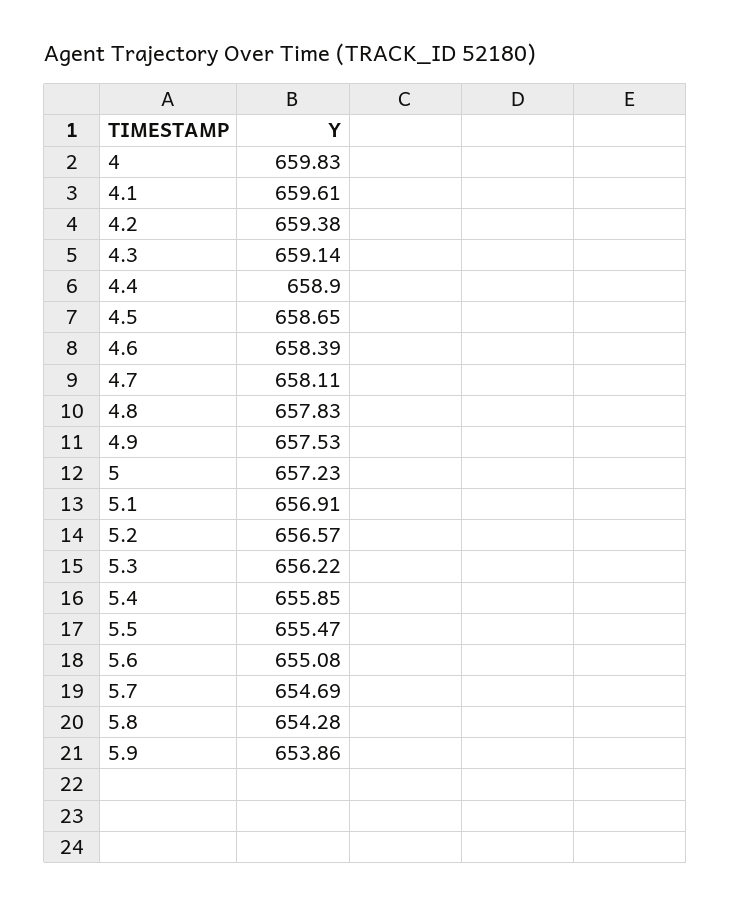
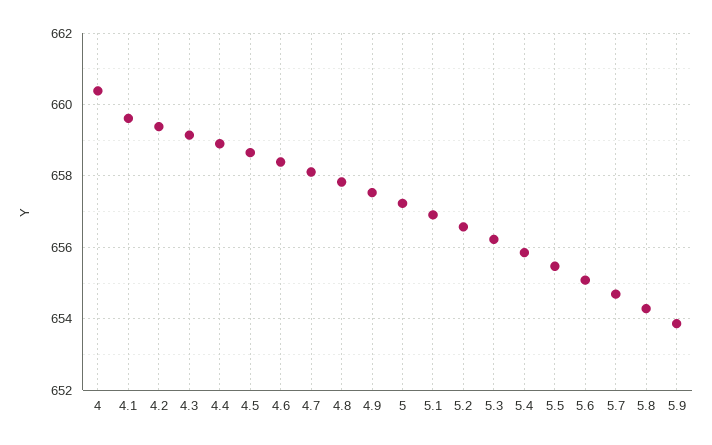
  {
-   "4": 659.83,
+   "4": 660.4,
    "4.1": 659.61,
    "4.2": 659.38,
    "4.3": 659.14,
    "4.4": 658.9,
    "4.5": 658.65,
    "4.6": 658.39,
    "4.7": 658.11,
    "4.8": 657.83,
    "4.9": 657.53,
    "5": 657.23,
    "5.1": 656.91,
    "5.2": 656.57,
    "5.3": 656.22,
    "5.4": 655.85,
    "5.5": 655.47,
    "5.6": 655.08,
    "5.7": 654.69,
    "5.8": 654.28,
    "5.9": 653.86
  }

